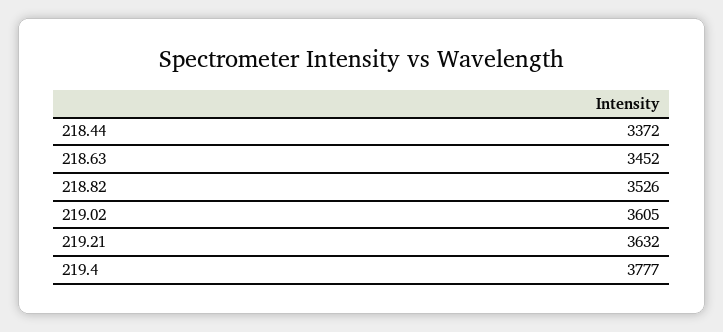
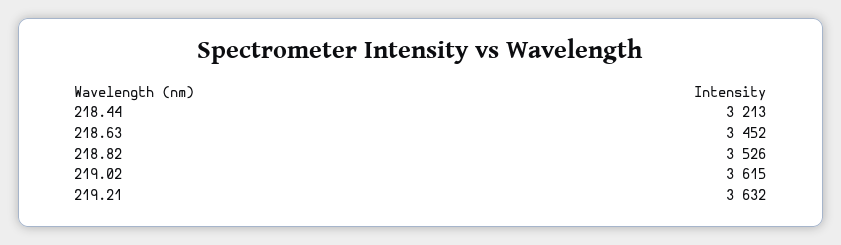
  {
-   "218.44": 3372,
+   "218.44": 3213,
    "218.63": 3452,
    "218.82": 3526,
-   "219.02": 3605,
+   "219.02": 3615,
-   "219.21": 3632,
+   "219.21": 3632
-   "219.4": 3777
  }

